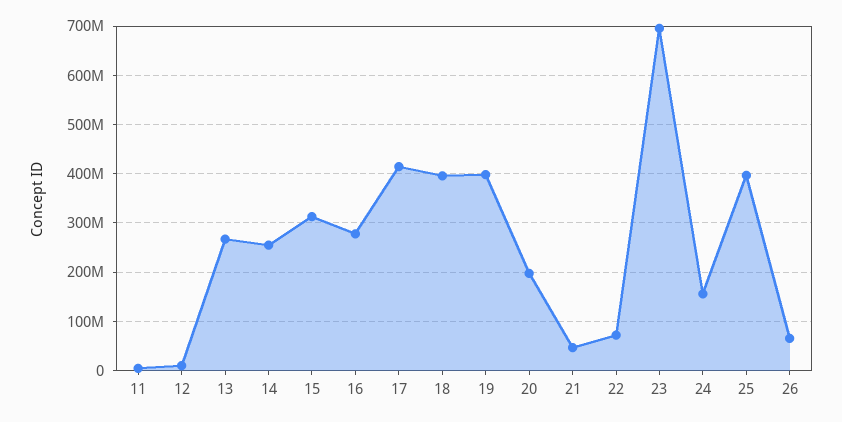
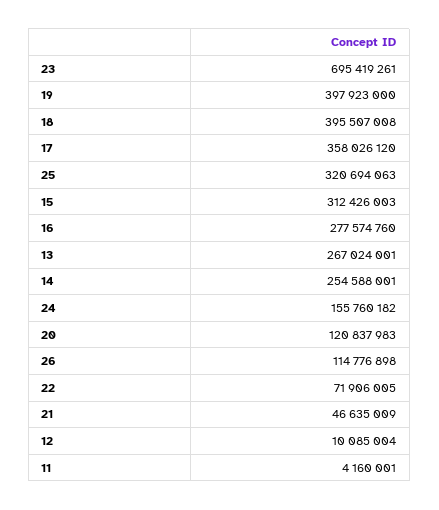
  {
    "11": 4160001,
    "12": 10085004,
    "13": 267024001,
    "14": 254588001,
    "15": 312426003,
    "16": 277574760,
-   "17": 420000000,
+   "17": 358026120,
    "18": 395507008,
    "19": 397923000,
-   "20": 200000000,
+   "20": 120837983,
    "21": 46635009,
    "22": 71906005,
    "23": 695419261,
    "24": 155760182,
-   "25": 400000000,
+   "25": 320694063,
-   "26": 60000000
+   "26": 114776898
  }

